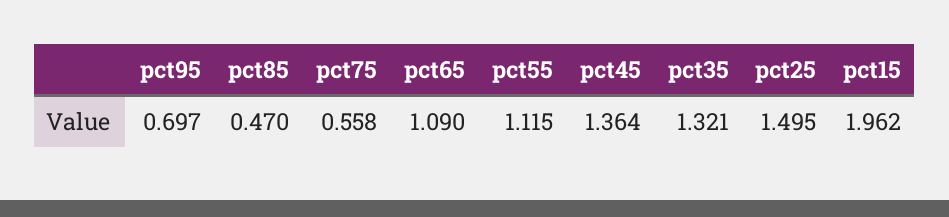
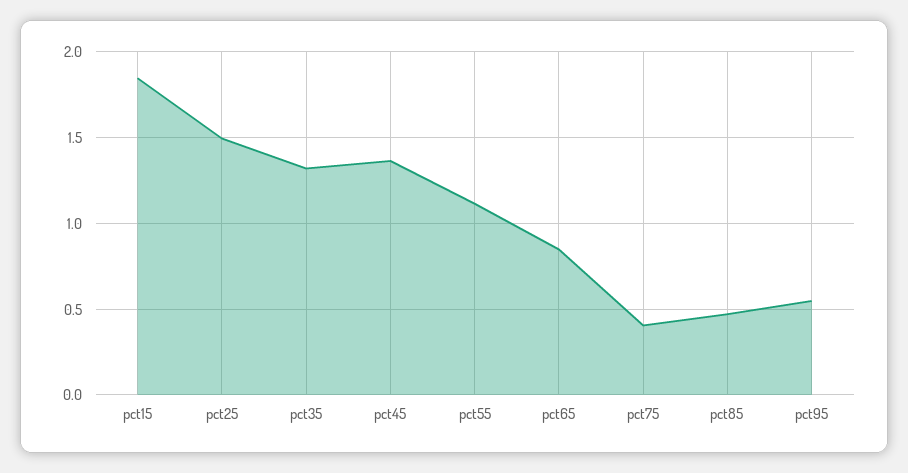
  {
-   "pct95": 0.697,
+   "pct95": 0.55,
    "pct85": 0.47,
-   "pct75": 0.558,
+   "pct75": 0.4,
-   "pct65": 1.09,
+   "pct65": 0.85,
    "pct55": 1.115,
    "pct45": 1.364,
    "pct35": 1.321,
    "pct25": 1.495,
-   "pct15": 1.962
+   "pct15": 1.85
  }

